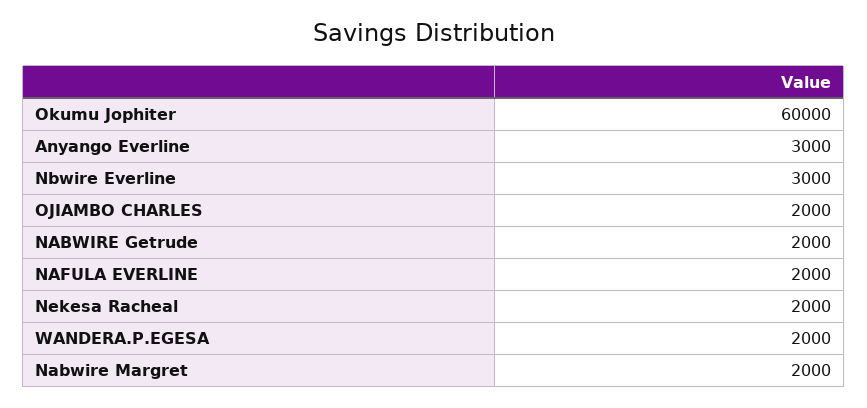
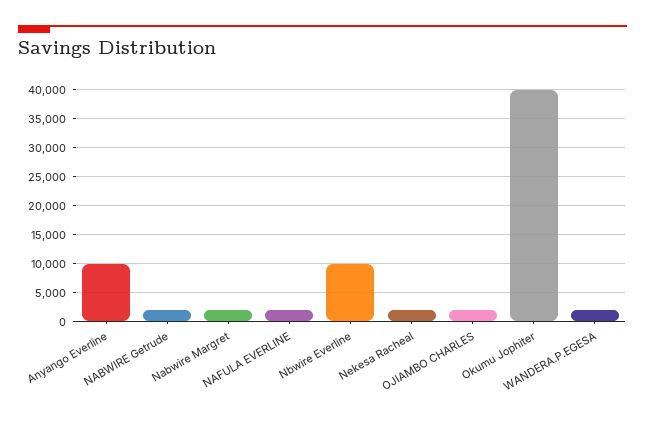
  {
-   "Okumu Jophiter": 60000,
+   "Okumu Jophiter": 40000,
-   "Anyango Everline": 3000,
+   "Anyango Everline": 10000,
-   "Nbwire Everline": 3000,
+   "Nbwire Everline": 10000,
    "OJIAMBO CHARLES": 2000,
    "NABWIRE Getrude": 2000,
    "NAFULA EVERLINE": 2000,
    "Nekesa Racheal": 2000,
    "WANDERA.P.EGESA": 2000,
    "Nabwire Margret": 2000
  }

